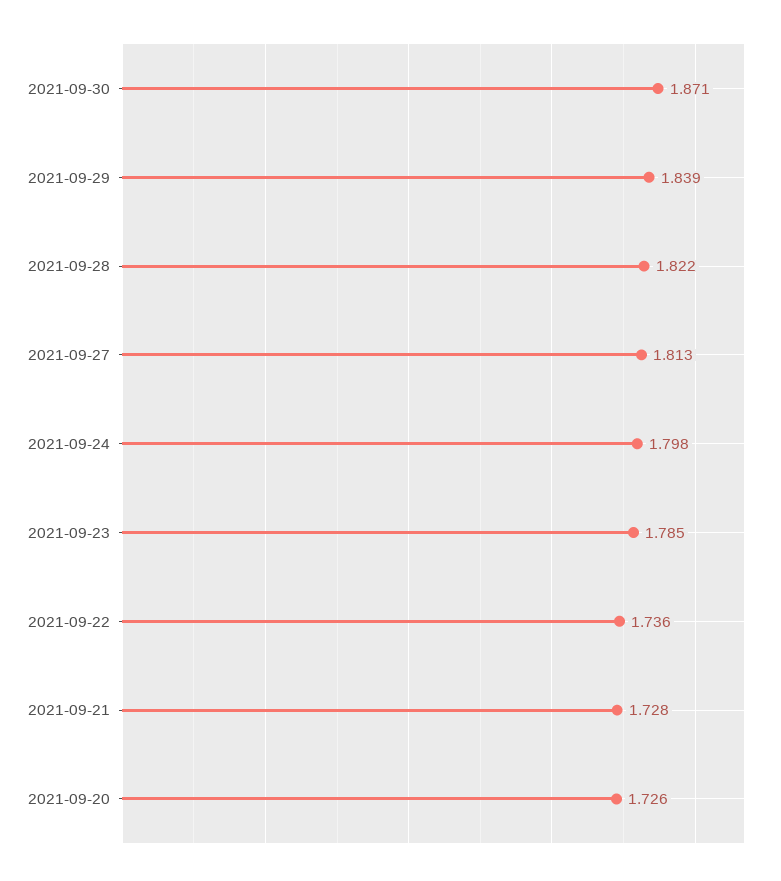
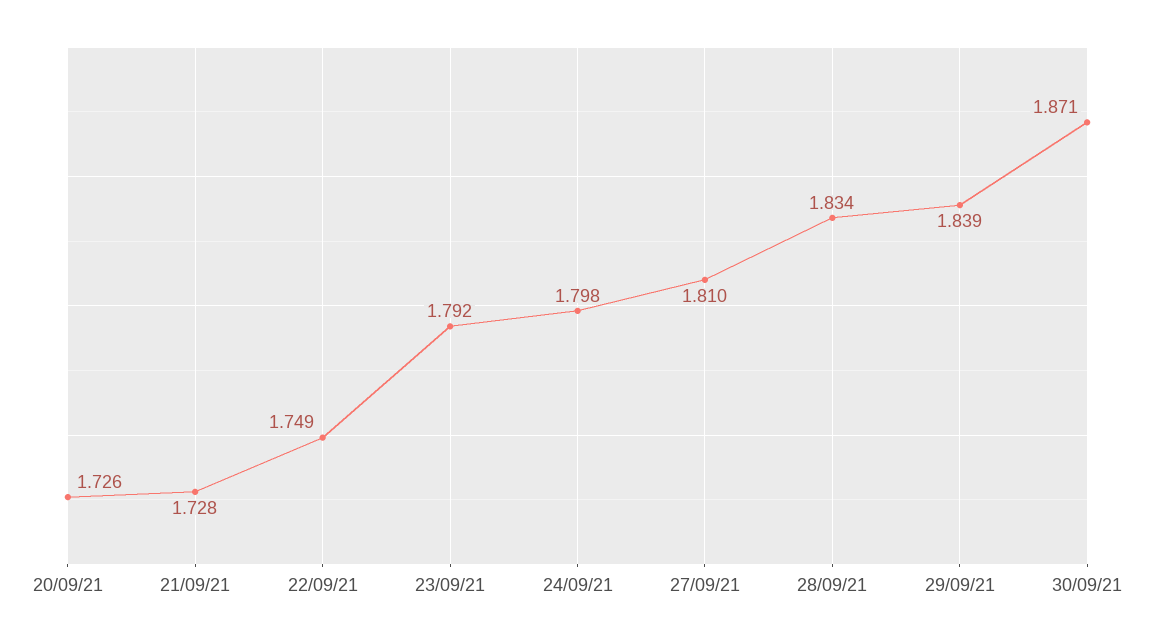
  {
    "2021-09-30": 1.871,
    "2021-09-29": 1.839,
-   "2021-09-28": 1.822,
+   "2021-09-28": 1.834,
-   "2021-09-27": 1.813,
+   "2021-09-27": 1.81,
    "2021-09-24": 1.798,
-   "2021-09-23": 1.785,
+   "2021-09-23": 1.792,
-   "2021-09-22": 1.736,
+   "2021-09-22": 1.749,
    "2021-09-21": 1.728,
    "2021-09-20": 1.726
  }

